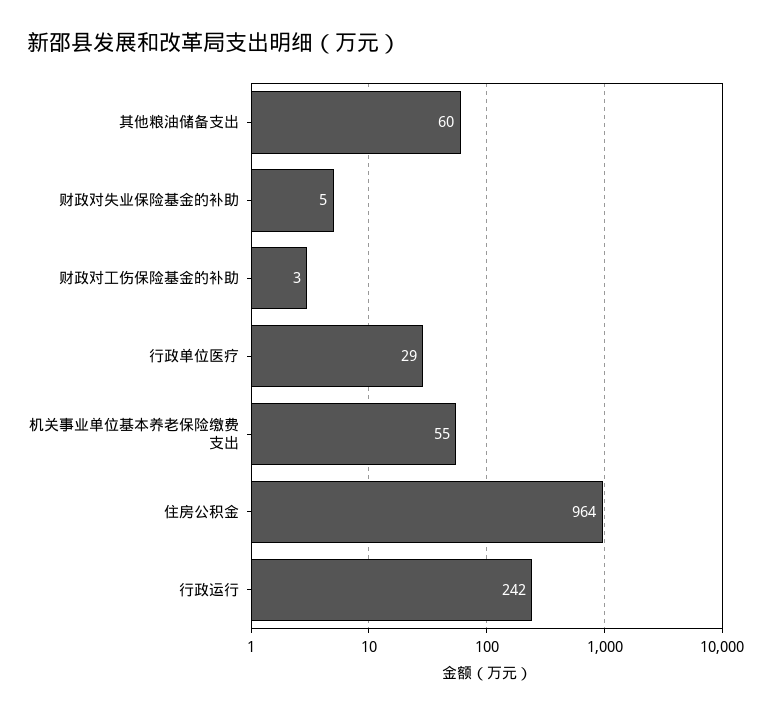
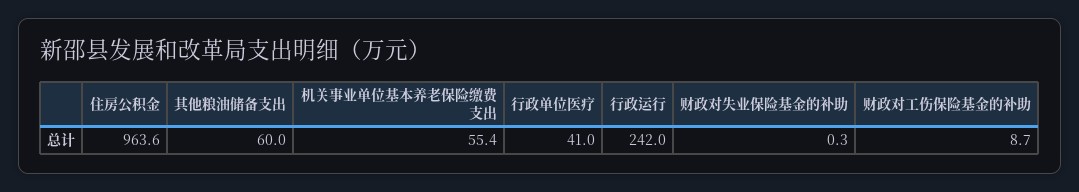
  {
    "其他粮油储备支出": 60,
-   "财政对失业保险基金的补助": 5,
+   "财政对失业保险基金的补助": 0.3,
-   "财政对工伤保险基金的补助": 3,
+   "财政对工伤保险基金的补助": 8.7,
-   "行政单位医疗": 29,
+   "行政单位医疗": 41,
    "机关事业单位基本养老保险缴费支出": 55.4,
    "住房公积金": 963.6,
    "行政运行": 242
  }

